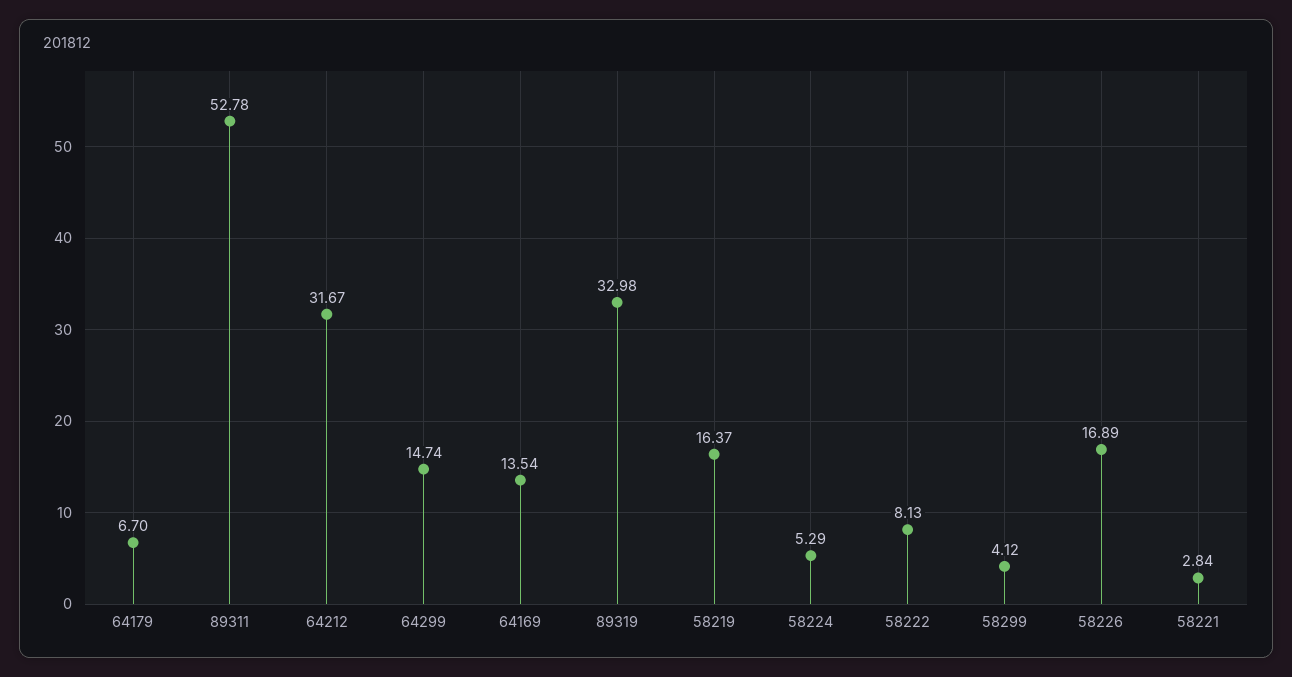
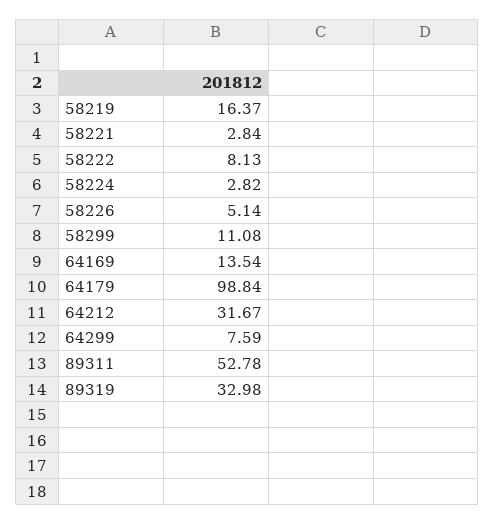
  {
-   "64179": 6.7,
+   "64179": 98.84,
    "89311": 52.78,
    "64212": 31.67,
-   "64299": 14.74,
+   "64299": 7.59,
    "64169": 13.54,
    "89319": 32.98,
    "58219": 16.37,
-   "58224": 5.29,
+   "58224": 2.82,
    "58222": 8.13,
-   "58299": 4.12,
+   "58299": 11.08,
-   "58226": 16.89,
+   "58226": 5.14,
    "58221": 2.84
  }

